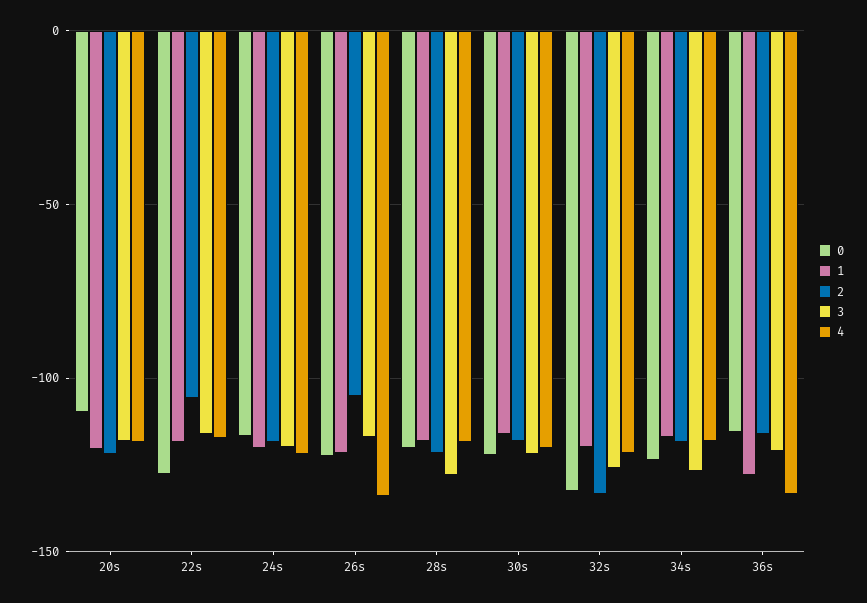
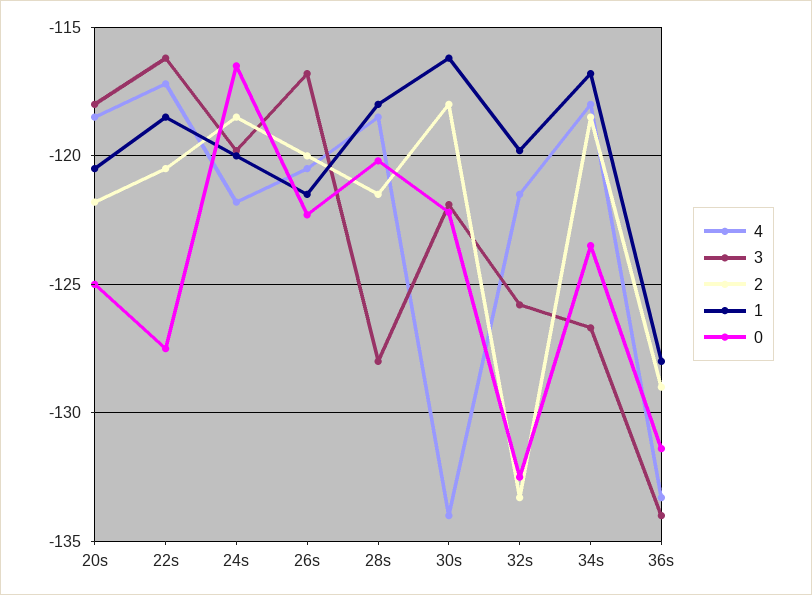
  {
    "0": {
-     "20s": -110,
+     "20s": -125,
      "22s": -127.5,
      "24s": -116.5,
      "26s": -122.5,
      "28s": -120,
      "30s": -122,
      "32s": -132.5,
      "34s": -123.5,
-     "36s": -115
+     "36s": -131.5
    },
    "1": {
      "20s": -120.5,
      "22s": -118.5,
      "24s": -120,
      "26s": -121.5,
      "28s": -118,
      "30s": -116,
      "32s": -120,
      "34s": -117,
      "36s": -128
    },
    "2": {
      "20s": -122,
-     "22s": -105,
+     "22s": -120.5,
      "24s": -118.5,
-     "26s": -105,
+     "26s": -120,
      "28s": -121.5,
      "30s": -118,
      "32s": -133.5,
      "34s": -118.5,
-     "36s": -115
+     "36s": -129
    },
    "3": {
      "20s": -118,
      "22s": -116,
      "24s": -120,
      "26s": -117,
      "28s": -128,
      "30s": -122,
      "32s": -126,
      "34s": -126.5,
-     "36s": -120
+     "36s": -134
    },
    "4": {
      "20s": -118.5,
      "22s": -117,
      "24s": -122,
-     "26s": -135,
+     "26s": -120.5,
      "28s": -118.5,
-     "30s": -120,
+     "30s": -134,
      "32s": -121.5,
      "34s": -118,
      "36s": -133.5
    }
  }

